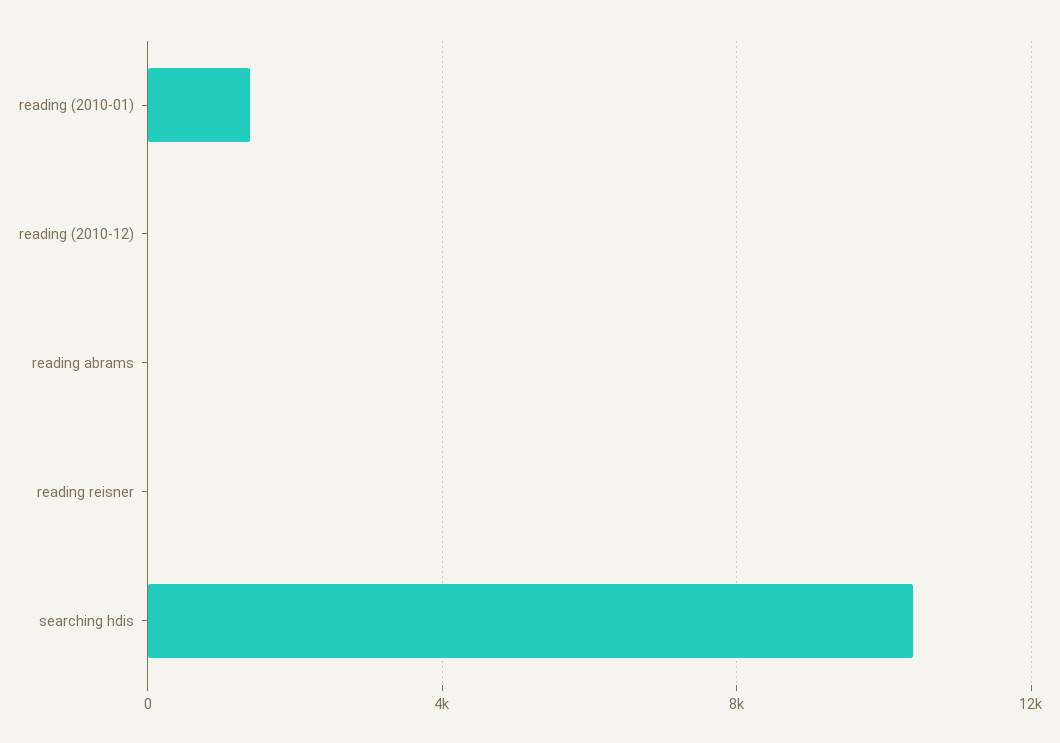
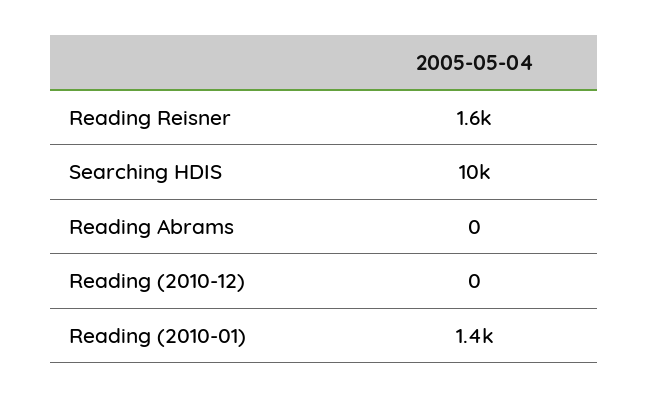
  {
    "reading (2010-01)": 1400,
    "reading (2010-12)": 0,
    "reading abrams": 0,
-   "reading reisner": 0,
+   "reading reisner": 1600,
    "searching hdis": 10000
  }

